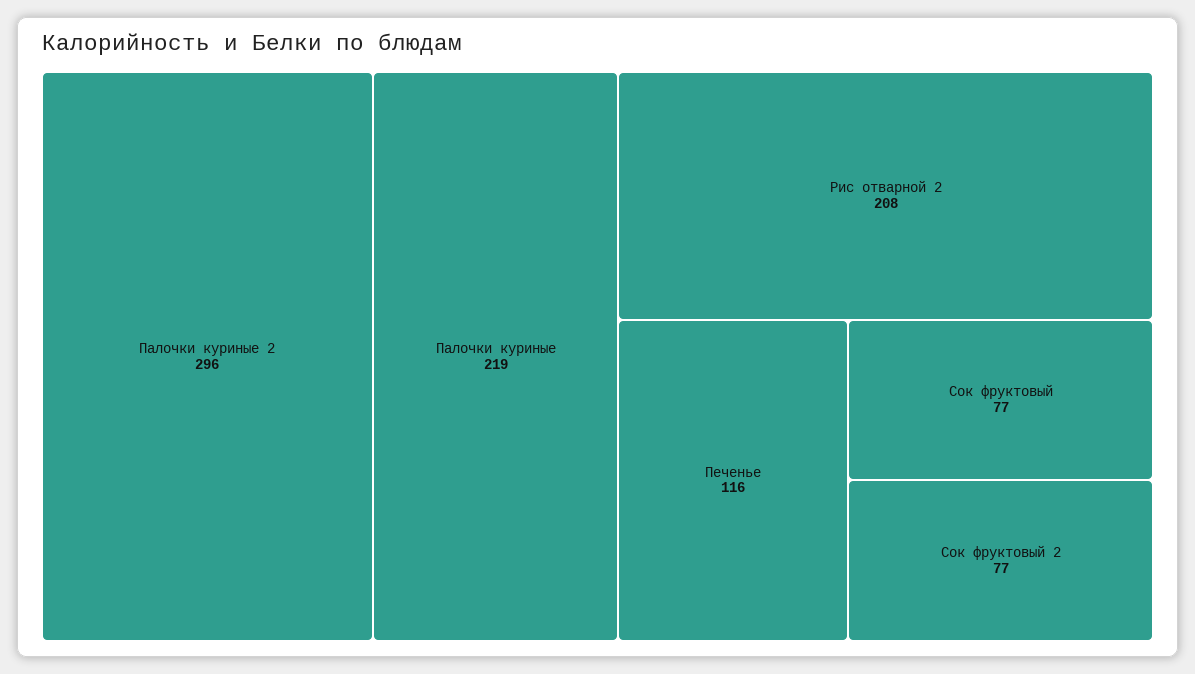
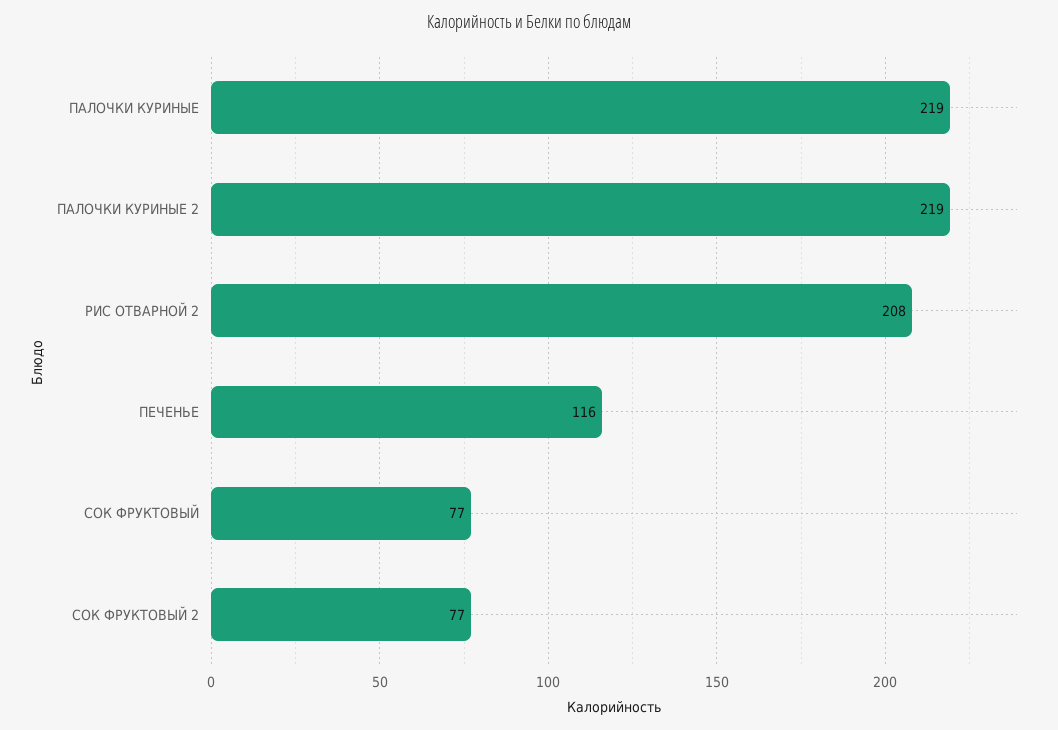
  {
-   "Палочки куриные 2": 296,
+   "Палочки куриные 2": 219,
    "Палочки куриные": 219,
    "Рис отварной 2": 208,
    "Печенье": 116,
    "Сок фруктовый": 77,
    "Сок фруктовый 2": 77
  }

